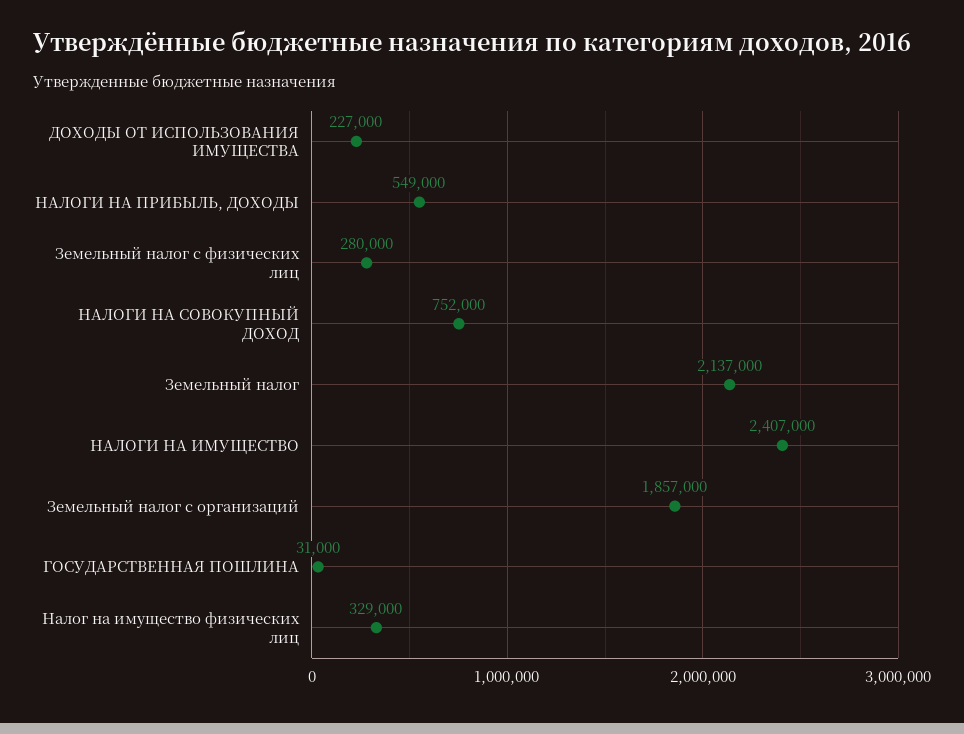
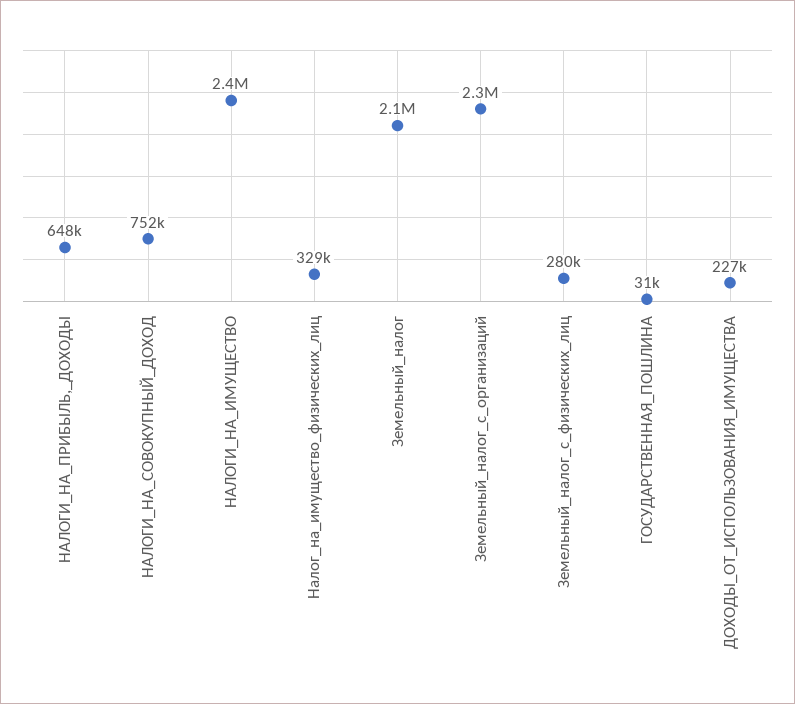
  {
    "ДОХОДЫ ОТ ИСПОЛЬЗОВАНИЯ ИМУЩЕСТВА": 227000,
-   "НАЛОГИ НА ПРИБЫЛЬ, ДОХОДЫ": 549000,
+   "НАЛОГИ НА ПРИБЫЛЬ, ДОХОДЫ": 648000,
    "Земельный налог с физических лиц": 280000,
    "НАЛОГИ НА СОВОКУПНЫЙ ДОХОД": 752000,
    "Земельный налог": 2137000,
    "НАЛОГИ НА ИМУЩЕСТВО": 2407000,
-   "Земельный налог с организаций": 1857000,
+   "Земельный налог с организаций": 2300000,
    "ГОСУДАРСТВЕННАЯ ПОШЛИНА": 31000,
    "Налог на имущество физических лиц": 329000
  }

